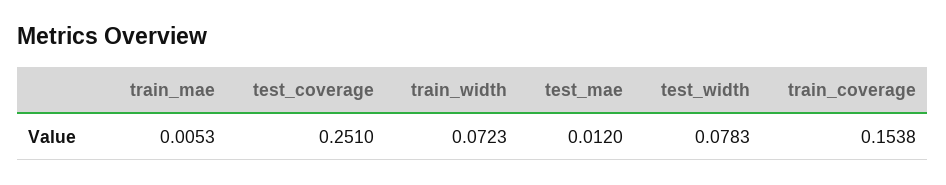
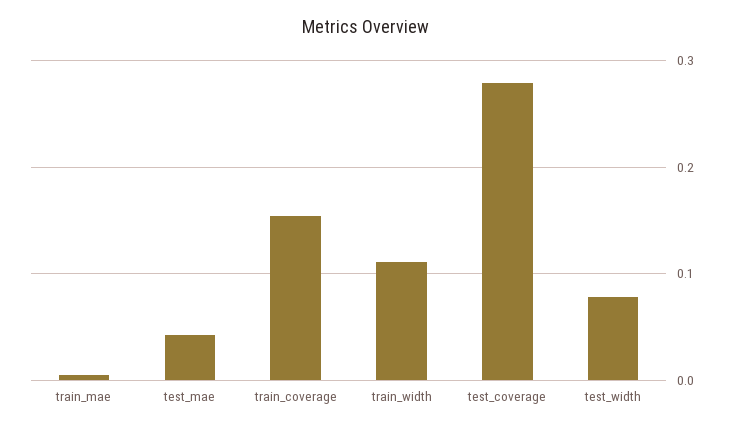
  {
    "train_mae": 0.0053,
-   "test_coverage": 0.251,
+   "test_coverage": 0.28,
-   "train_width": 0.0723,
+   "train_width": 0.11,
-   "test_mae": 0.012,
+   "test_mae": 0.04,
    "test_width": 0.0783,
    "train_coverage": 0.1538
  }

